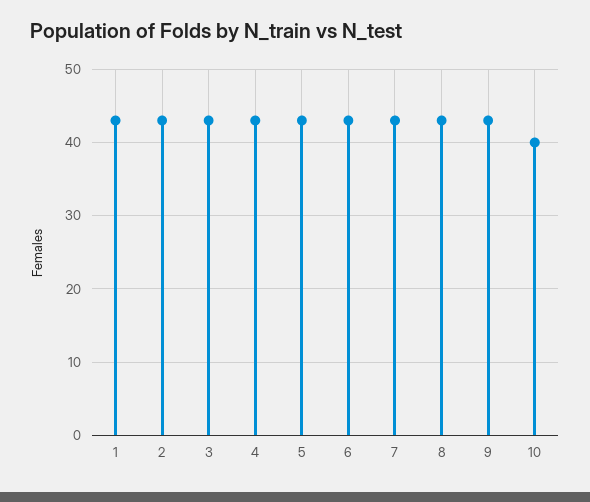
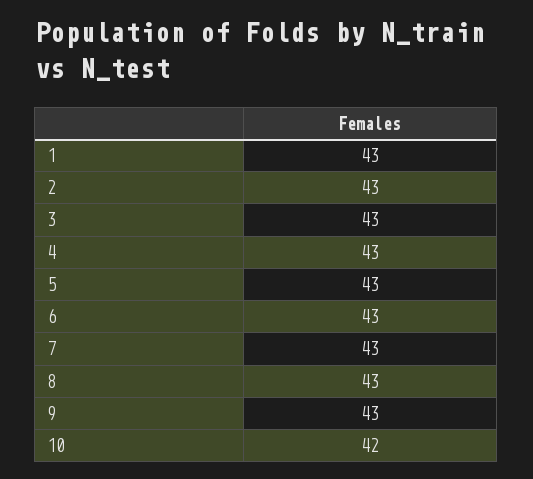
  {
    "1": 43,
    "2": 43,
    "3": 43,
    "4": 43,
    "5": 43,
    "6": 43,
    "7": 43,
    "8": 43,
    "9": 43,
-   "10": 40
+   "10": 42
  }

